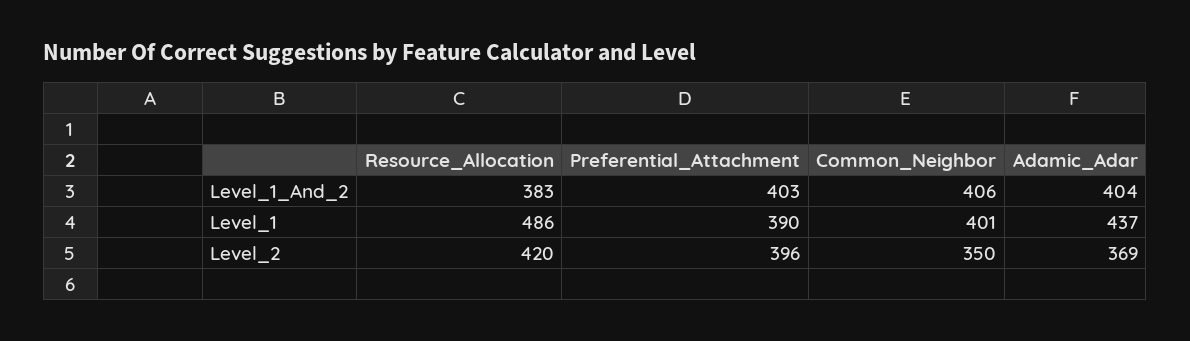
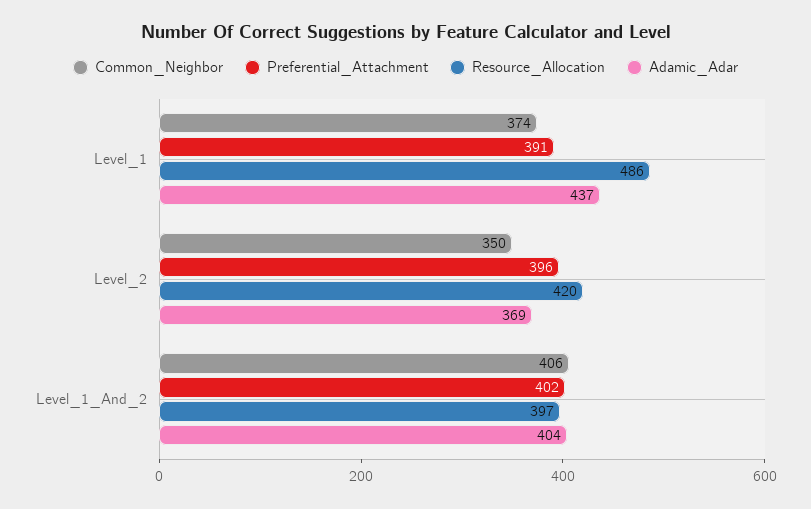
  {
    "Resource_Allocation": {
-     "Level_1_And_2": 383,
+     "Level_1_And_2": 397,
      "Level_1": 486,
      "Level_2": 420
    },
    "Preferential_Attachment": {
-     "Level_1_And_2": 403,
+     "Level_1_And_2": 402,
-     "Level_1": 390,
+     "Level_1": 391,
      "Level_2": 396
    },
    "Common_Neighbor": {
      "Level_1_And_2": 406,
-     "Level_1": 401,
+     "Level_1": 374,
      "Level_2": 350
    },
    "Adamic_Adar": {
      "Level_1_And_2": 404,
      "Level_1": 437,
      "Level_2": 369
    }
  }

